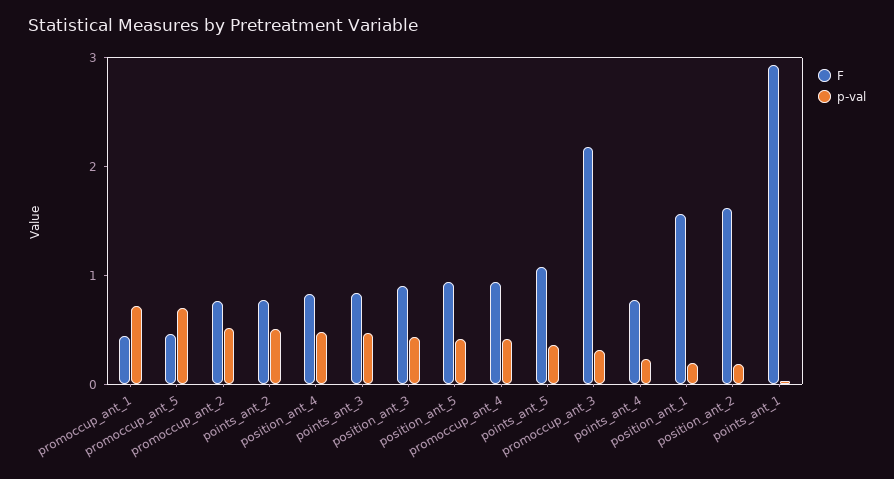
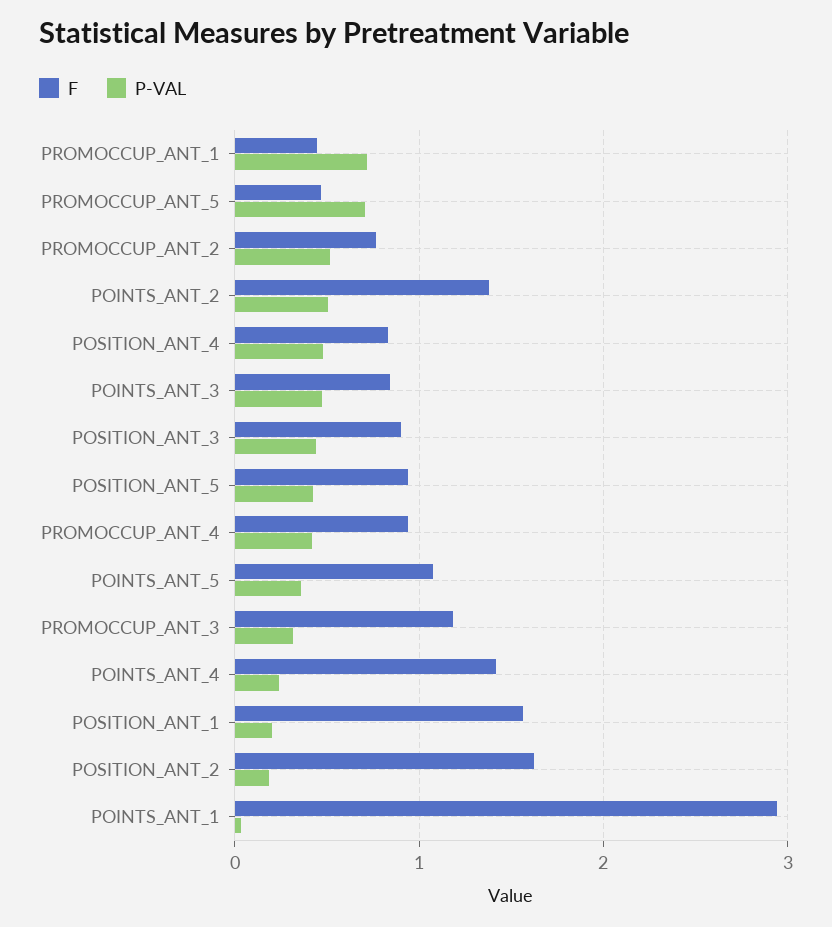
  {
    "F": {
      "promoccup_ant_1": 0.4,
      "promoccup_ant_5": 0.5,
      "promoccup_ant_2": 0.8,
-     "points_ant_2": 0.8,
+     "points_ant_2": 1.4,
      "position_ant_4": 0.8,
      "points_ant_3": 0.8,
      "position_ant_3": 0.9,
      "position_ant_5": 0.9,
      "promoccup_ant_4": 0.9,
      "points_ant_5": 1.1,
-     "promoccup_ant_3": 2.2,
+     "promoccup_ant_3": 1.2,
-     "points_ant_4": 0.8,
+     "points_ant_4": 1.4,
      "position_ant_1": 1.6,
      "position_ant_2": 1.6,
      "points_ant_1": 2.9
    },
    "p-val": {
      "promoccup_ant_1": 0.7,
      "promoccup_ant_5": 0.7,
      "promoccup_ant_2": 0.5,
      "points_ant_2": 0.5,
      "position_ant_4": 0.5,
      "points_ant_3": 0.5,
      "position_ant_3": 0.4,
      "position_ant_5": 0.4,
      "promoccup_ant_4": 0.4,
      "points_ant_5": 0.4,
      "promoccup_ant_3": 0.3,
      "points_ant_4": 0.2,
      "position_ant_1": 0.2,
      "position_ant_2": 0.2,
      "points_ant_1": 0
    }
  }

